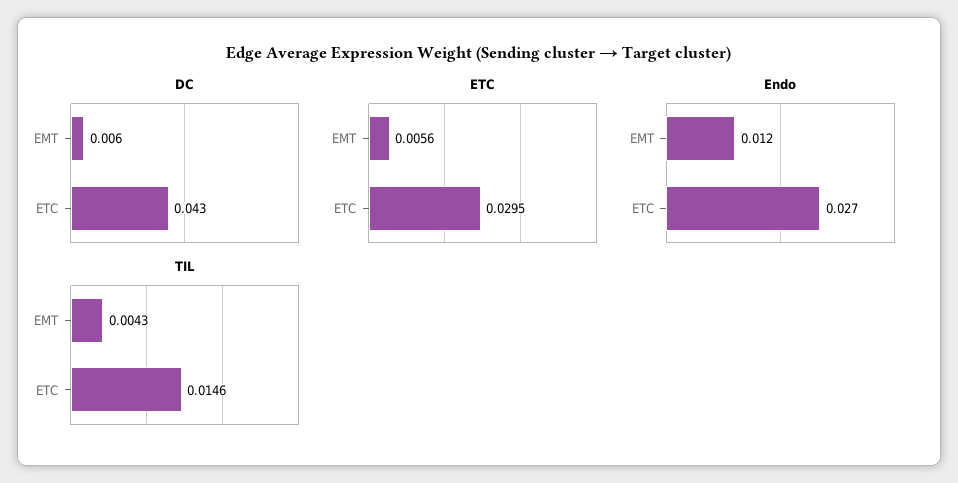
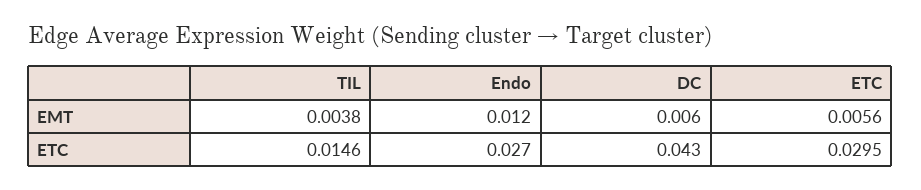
  {
    "DC": {
      "EMT": 0.006,
      "ETC": 0.043
    },
    "ETC": {
      "EMT": 0.0056,
      "ETC": 0.0295
    },
    "Endo": {
      "EMT": 0.012,
      "ETC": 0.027
    },
    "TIL": {
-     "EMT": 0.0043,
+     "EMT": 0.0038,
      "ETC": 0.0146
    }
  }

